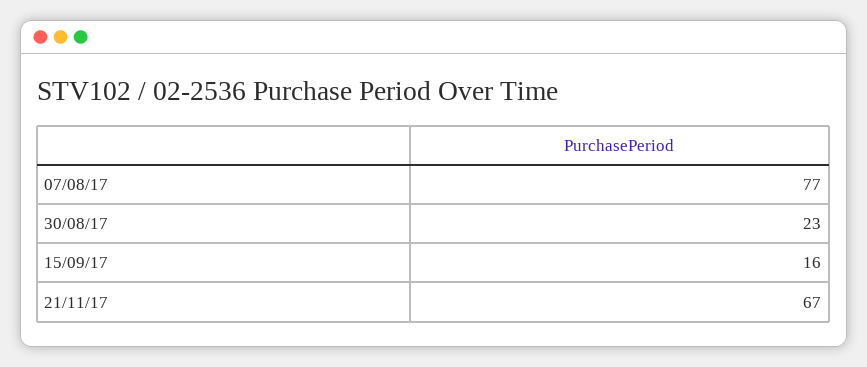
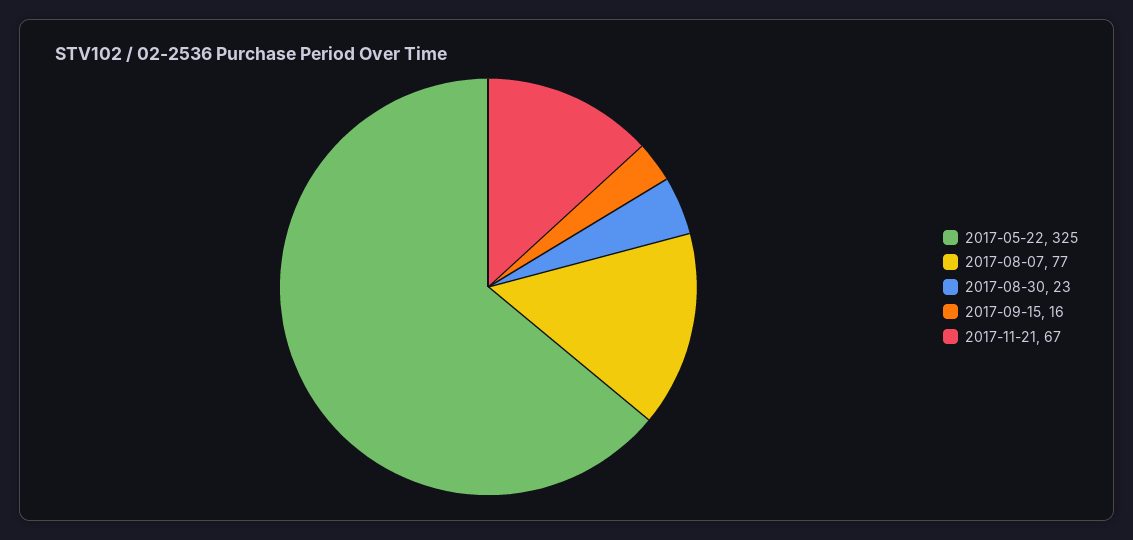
  {
    "07/08/17": 77,
    "30/08/17": 23,
    "15/09/17": 16,
-   "21/11/17": 67
+   "21/11/17": 67,
+   "2017-05-22": 325
  }

